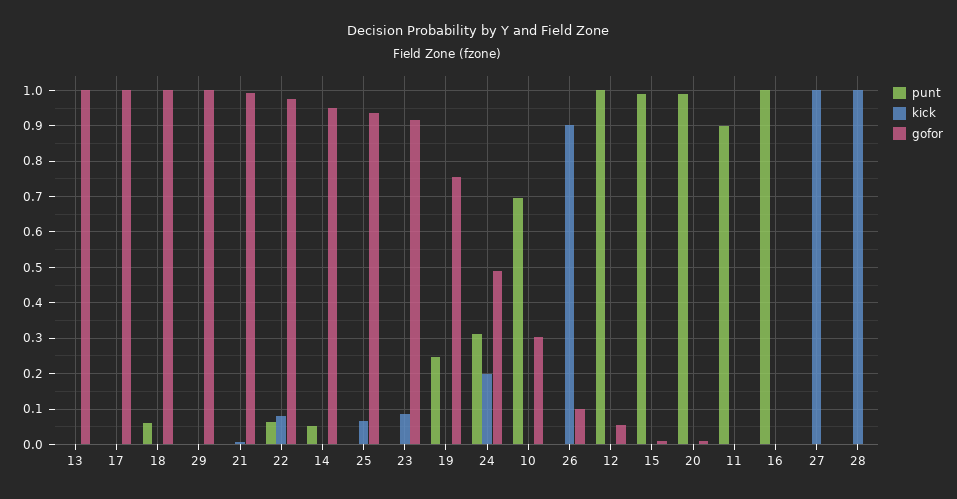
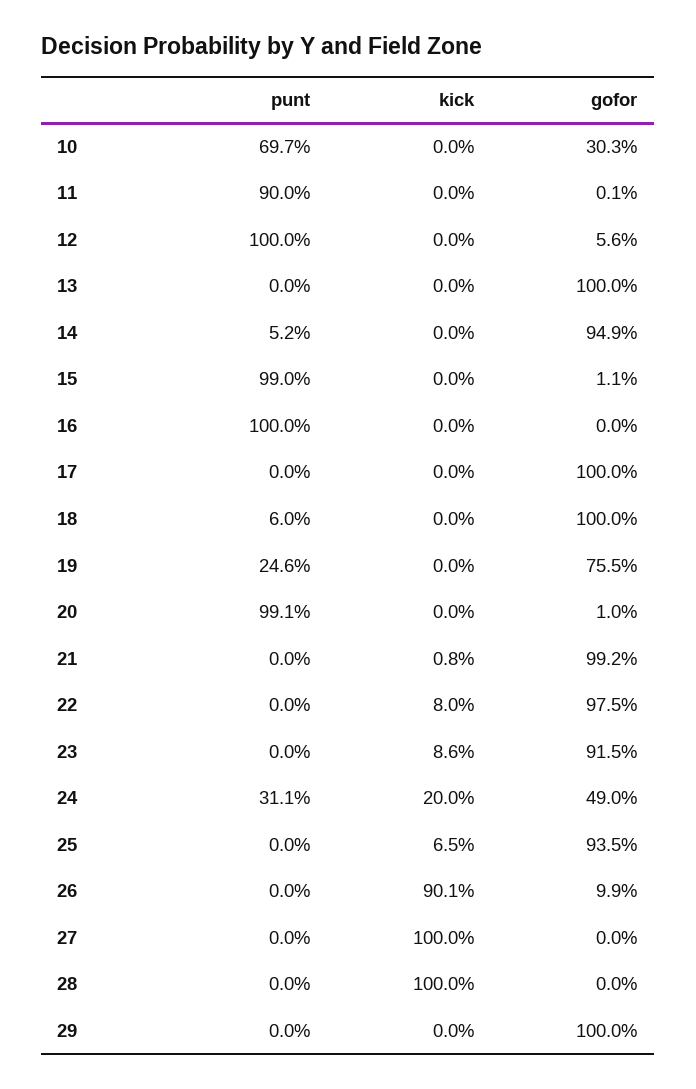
  {
    "punt": {
      "13": 0,
      "17": 0,
      "18": 0.06,
      "29": 0,
      "21": 0,
-     "22": 0.06,
+     "22": 0,
      "14": 0.052,
      "25": 0,
      "23": 0,
      "19": 0.246,
      "24": 0.311,
      "10": 0.697,
      "26": 0,
      "12": 1,
      "15": 0.99,
      "20": 0.991,
      "11": 0.9,
      "16": 1,
      "27": 0,
      "28": 0
    },
    "kick": {
      "13": 0,
      "17": 0,
      "18": 0,
      "29": 0,
      "21": 0.008,
      "22": 0.08,
      "14": 0,
      "25": 0.065,
      "23": 0.086,
      "19": 0,
      "24": 0.2,
      "10": 0,
      "26": 0.901,
      "12": 0,
      "15": 0,
      "20": 0,
      "11": 0,
      "16": 0,
      "27": 1,
      "28": 1
    },
    "gofor": {
      "13": 1,
      "17": 1,
      "18": 1,
      "29": 1,
      "21": 0.992,
      "22": 0.975,
      "14": 0.949,
      "25": 0.935,
      "23": 0.915,
      "19": 0.755,
      "24": 0.49,
      "10": 0.303,
      "26": 0.099,
      "12": 0.056,
      "15": 0.011,
      "20": 0.01,
      "11": 0.001,
      "16": 0,
      "27": 0,
      "28": 0
    }
  }

